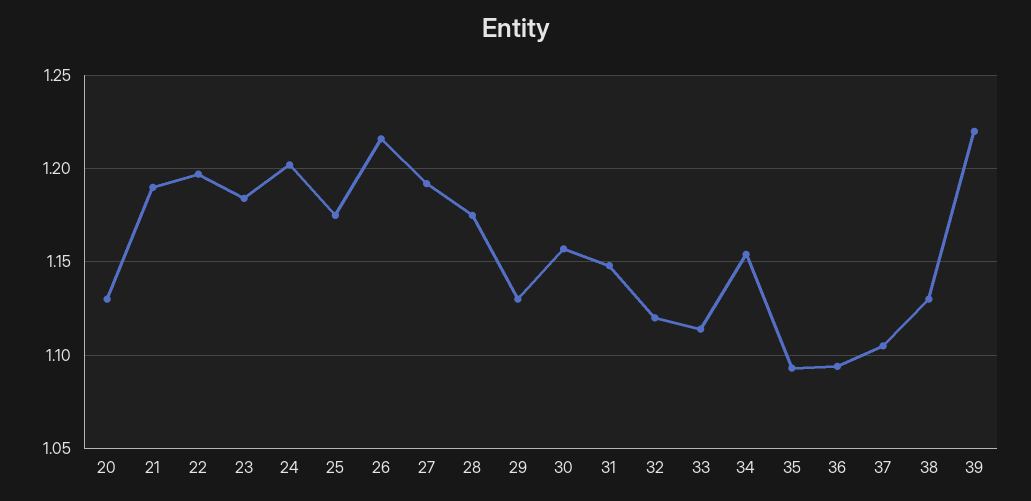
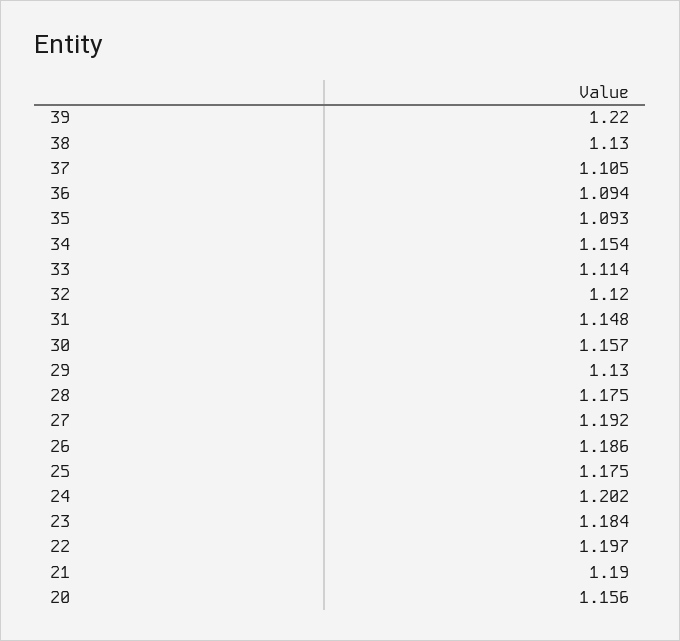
  {
-   "20": 1.13,
+   "20": 1.156,
    "21": 1.19,
    "22": 1.197,
    "23": 1.184,
    "24": 1.202,
    "25": 1.175,
-   "26": 1.215,
+   "26": 1.186,
    "27": 1.192,
    "28": 1.175,
    "29": 1.13,
    "30": 1.157,
    "31": 1.148,
    "32": 1.12,
    "33": 1.114,
    "34": 1.154,
    "35": 1.093,
    "36": 1.094,
    "37": 1.105,
    "38": 1.13,
    "39": 1.22
  }

